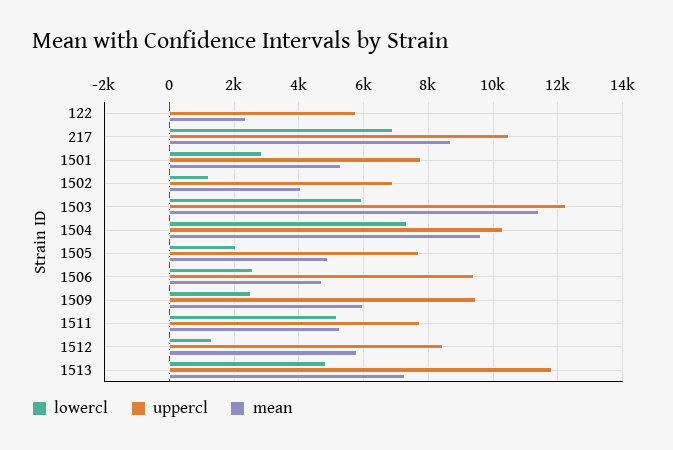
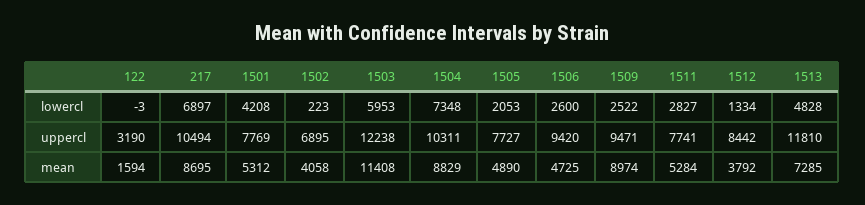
  {
    "lowercl": {
      "122": -3,
      "217": 6897,
-     "1501": 2800,
+     "1501": 4208,
-     "1502": 1200,
+     "1502": 223,
      "1503": 5953,
      "1504": 7348,
      "1505": 2053,
      "1506": 2600,
      "1509": 2522,
-     "1511": 5200,
+     "1511": 2827,
      "1512": 1334,
      "1513": 4828
    },
    "uppercl": {
-     "122": 5800,
+     "122": 3190,
      "217": 10494,
      "1501": 7769,
      "1502": 6895,
      "1503": 12238,
      "1504": 10311,
      "1505": 7727,
      "1506": 9420,
      "1509": 9471,
      "1511": 7741,
      "1512": 8442,
      "1513": 11810
    },
    "mean": {
-     "122": 2400,
+     "122": 1594,
      "217": 8695,
      "1501": 5312,
      "1502": 4058,
      "1503": 11408,
-     "1504": 9600,
+     "1504": 8829,
      "1505": 4890,
      "1506": 4725,
-     "1509": 6000,
+     "1509": 8974,
      "1511": 5284,
-     "1512": 5800,
+     "1512": 3792,
      "1513": 7285
    }
  }

